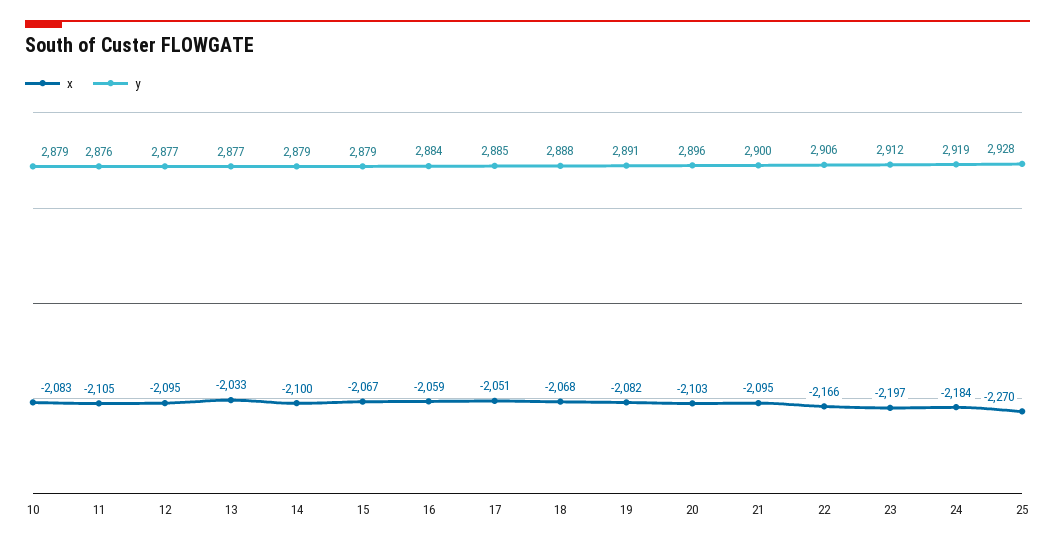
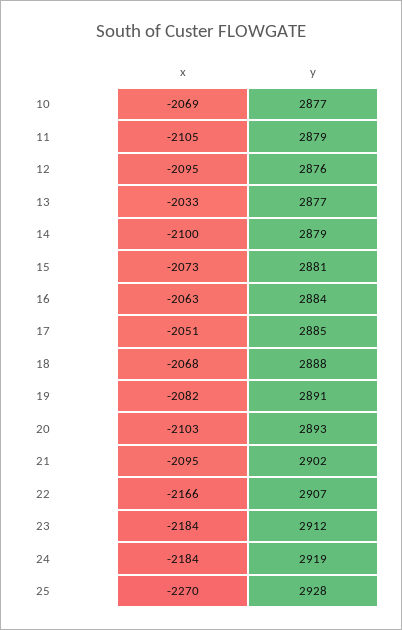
  {
    "x": {
-     "10": -2083,
+     "10": -2069,
      "11": -2105,
      "12": -2095,
      "13": -2033,
      "14": -2100,
-     "15": -2067,
+     "15": -2073,
-     "16": -2059,
+     "16": -2063,
      "17": -2051,
      "18": -2068,
      "19": -2082,
      "20": -2103,
      "21": -2095,
      "22": -2166,
-     "23": -2197,
+     "23": -2184,
      "24": -2184,
      "25": -2270
    },
    "y": {
-     "10": 2879,
+     "10": 2877,
-     "11": 2876,
+     "11": 2879,
-     "12": 2877,
+     "12": 2876,
      "13": 2877,
      "14": 2879,
-     "15": 2879,
+     "15": 2881,
      "16": 2884,
      "17": 2885,
      "18": 2888,
      "19": 2891,
-     "20": 2896,
+     "20": 2893,
-     "21": 2900,
+     "21": 2902,
-     "22": 2906,
+     "22": 2907,
      "23": 2912,
      "24": 2919,
      "25": 2928
    }
  }

